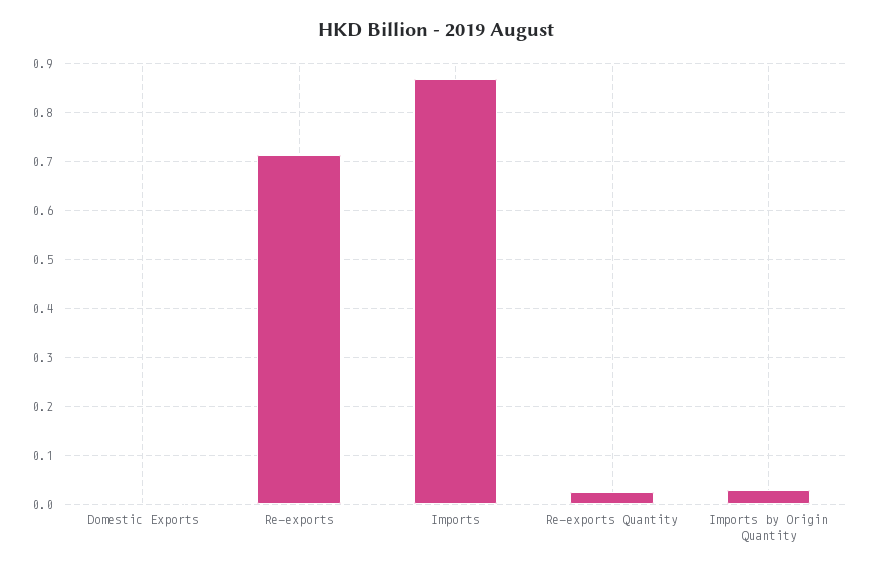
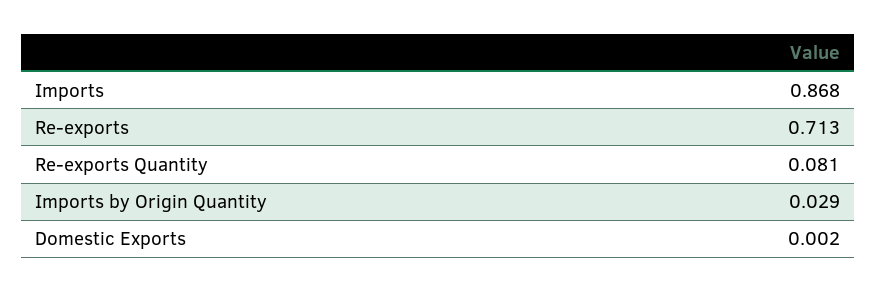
  {
    "Domestic Exports": 0.002,
    "Re-exports": 0.713,
    "Imports": 0.868,
-   "Re-exports Quantity": 0.02,
+   "Re-exports Quantity": 0.081,
    "Imports by Origin Quantity": 0.029
  }

